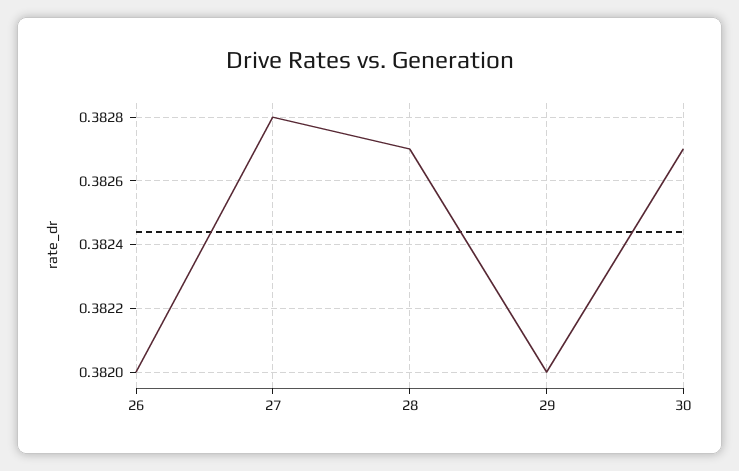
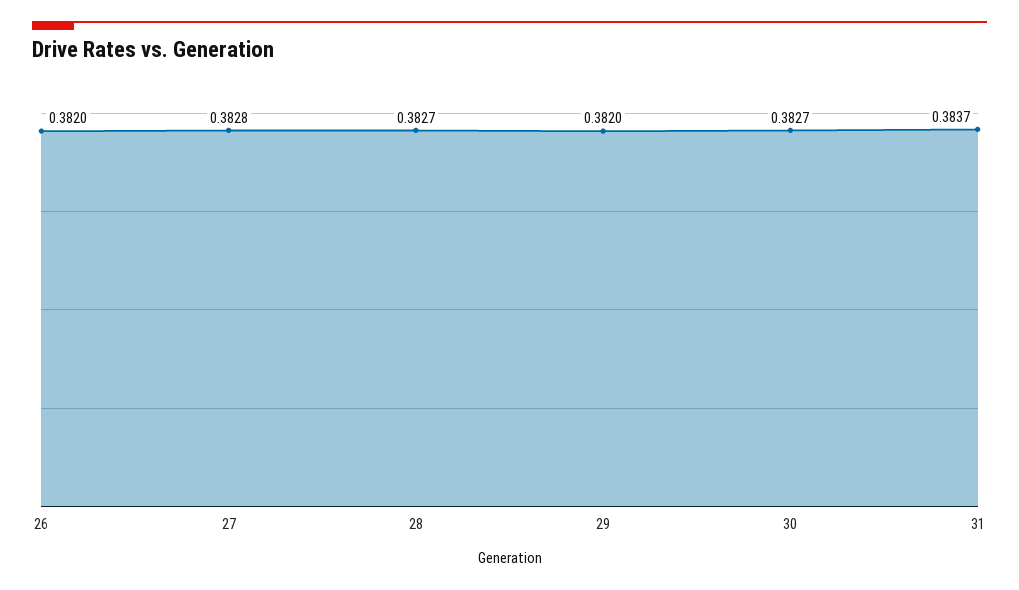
  {
    "26": 0.382,
    "27": 0.3828,
    "28": 0.3827,
    "29": 0.382,
-   "30": 0.3827
+   "30": 0.3827,
+   "31": 0.3837
  }

